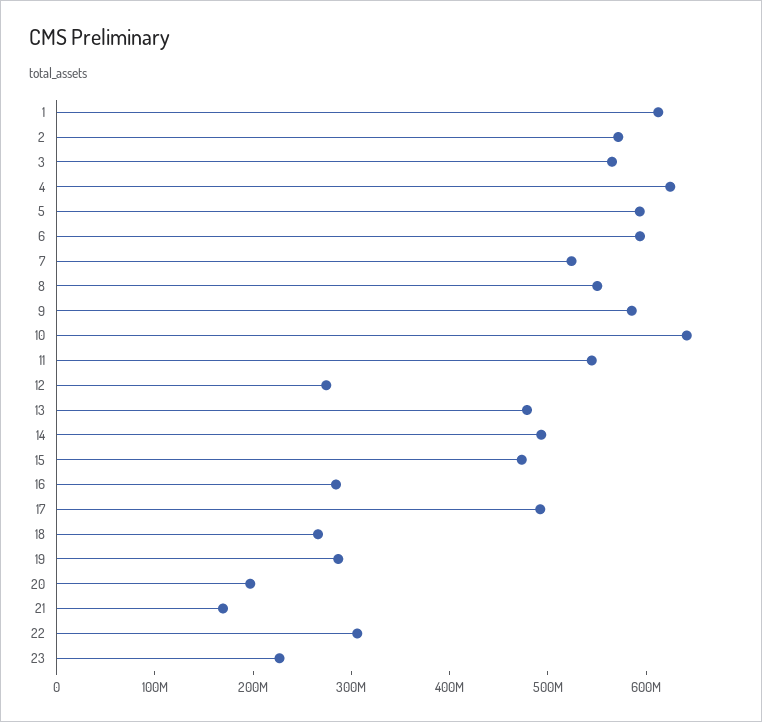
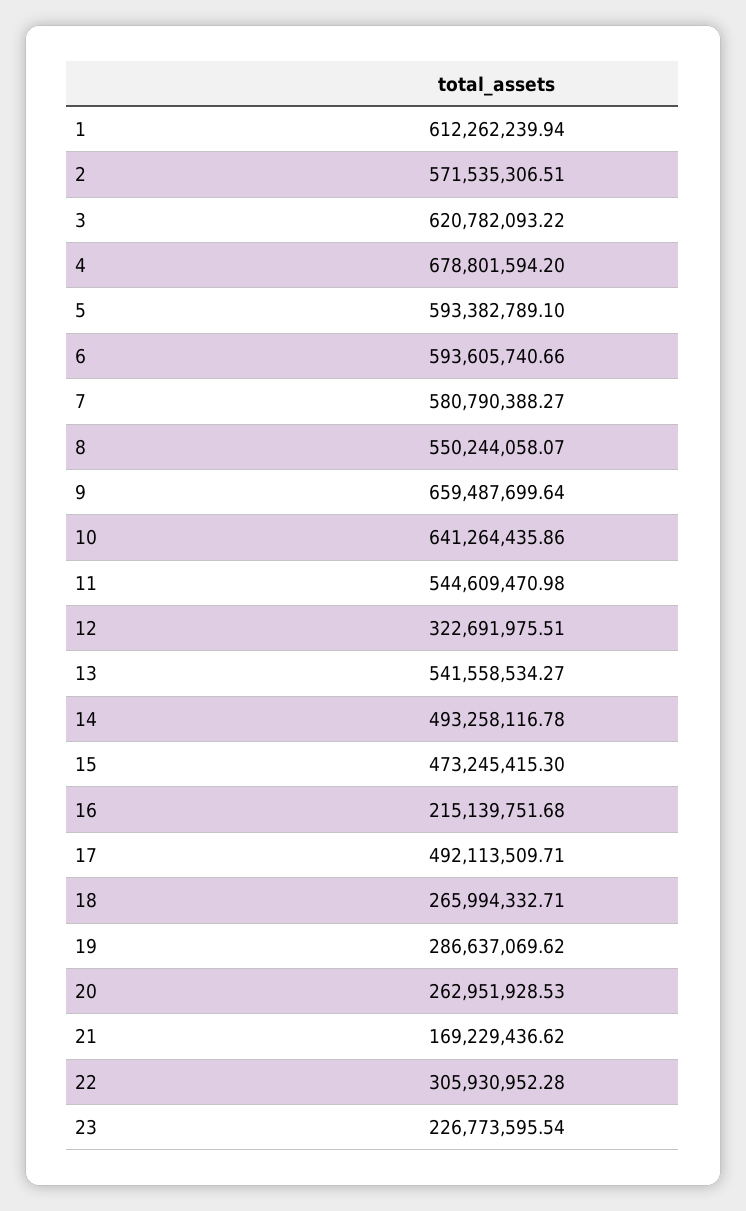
  {
    "1": 612262239.94,
    "2": 571535306.51,
-   "3": 560000000,
+   "3": 620782093.22,
-   "4": 620000000,
+   "4": 678801594.2,
    "5": 593382789.1,
    "6": 593605740.66,
-   "7": 520000000,
+   "7": 580790388.27,
    "8": 550244058.07,
-   "9": 580000000,
+   "9": 659487699.64,
    "10": 641264435.86,
    "11": 544609470.98,
-   "12": 280000000,
+   "12": 322691975.51,
-   "13": 480000000,
+   "13": 541558534.27,
    "14": 493258116.78,
    "15": 473245415.3,
-   "16": 280000000,
+   "16": 215139751.68,
    "17": 492113509.71,
    "18": 265994332.71,
    "19": 286637069.62,
-   "20": 200000000,
+   "20": 262951928.53,
    "21": 169229436.62,
    "22": 305930952.28,
    "23": 226773595.54
  }

